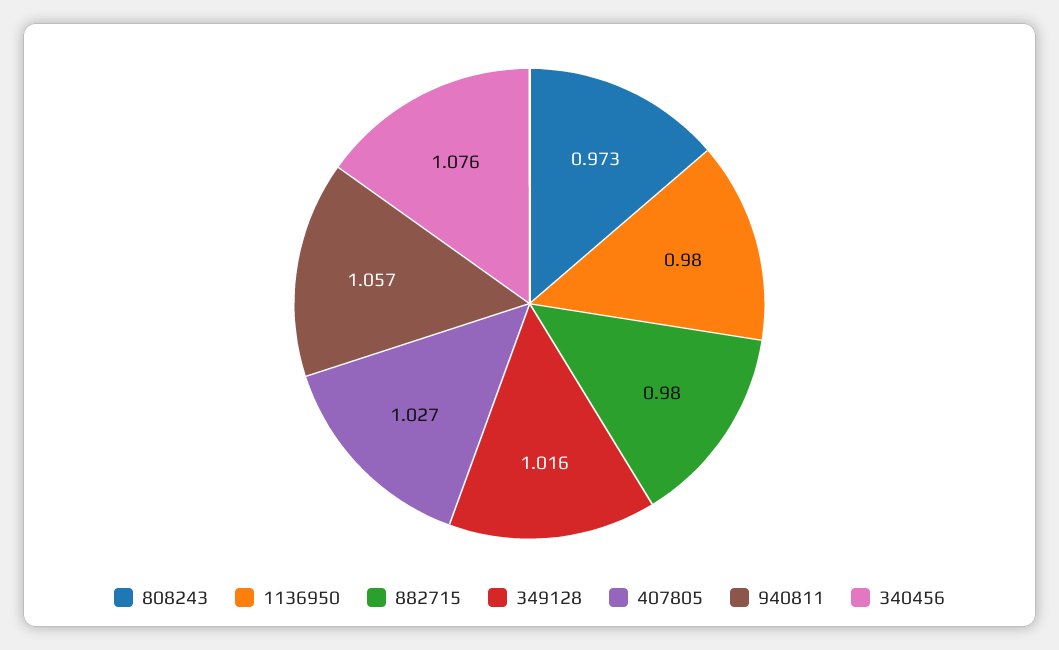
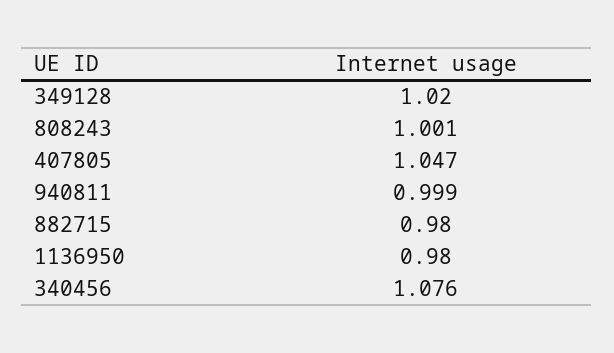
  {
-   "808243": 0.973,
+   "808243": 1.001,
    "1136950": 0.98,
    "882715": 0.98,
-   "349128": 1.016,
+   "349128": 1.02,
-   "407805": 1.027,
+   "407805": 1.047,
-   "940811": 1.057,
+   "940811": 0.999,
    "340456": 1.076
  }

